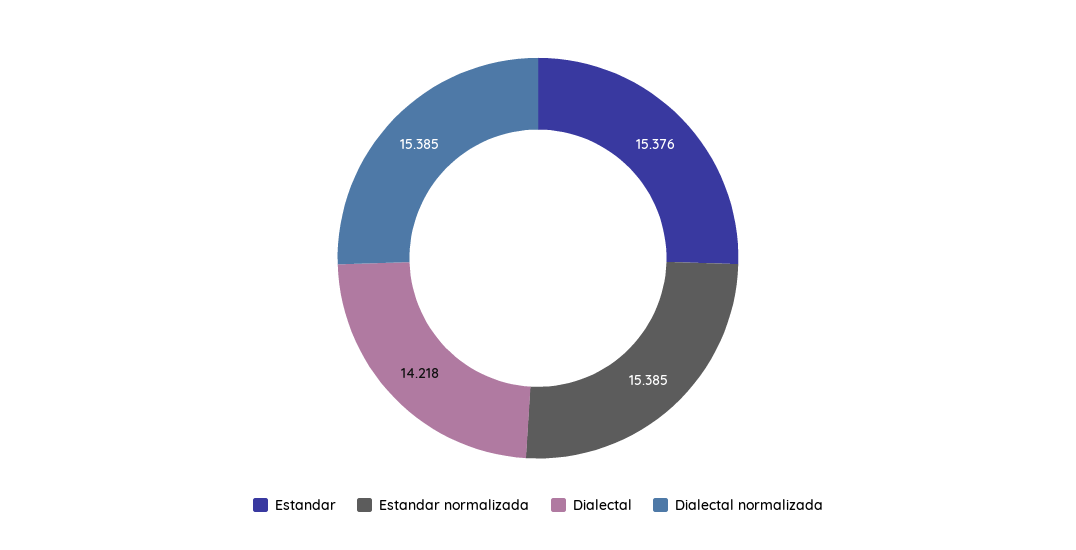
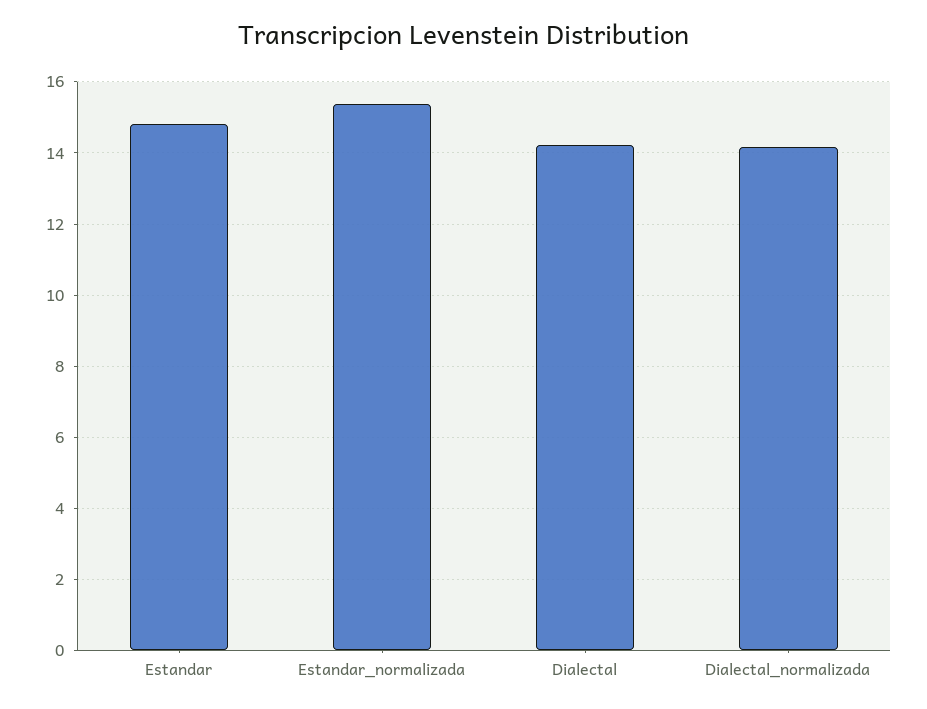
  {
-   "Estandar": 15.376,
+   "Estandar": 14.8,
    "Estandar normalizada": 15.385,
    "Dialectal": 14.218,
-   "Dialectal normalizada": 15.385
+   "Dialectal normalizada": 14.2
  }

